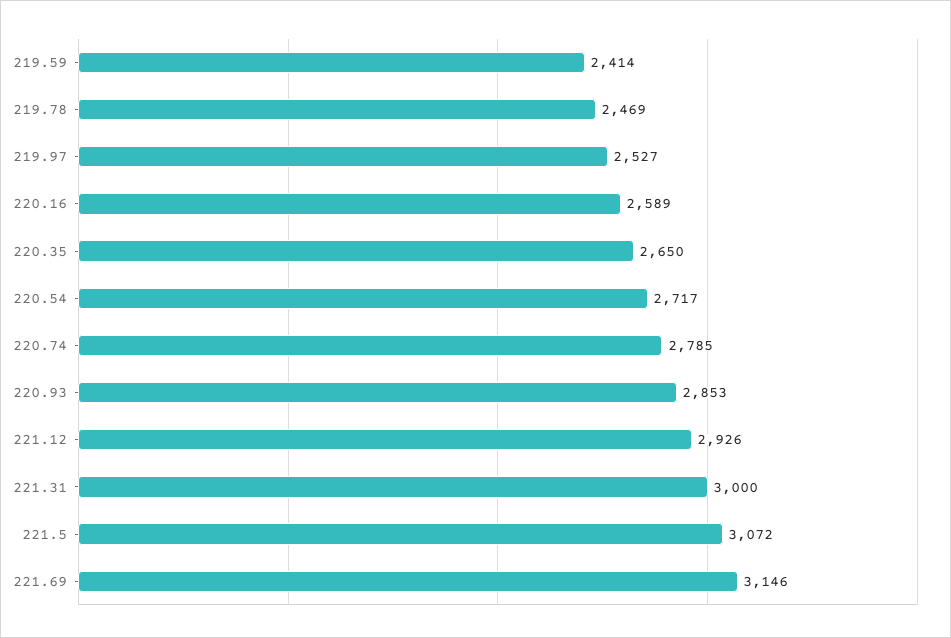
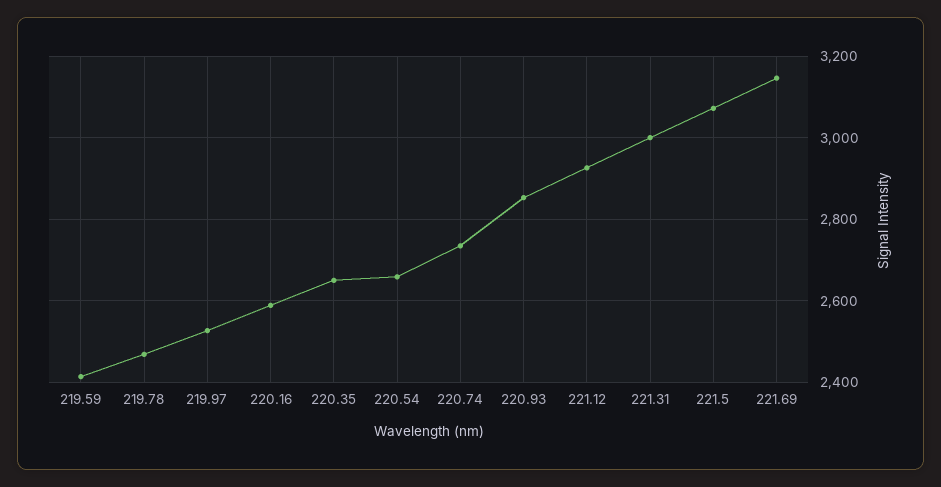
  {
    "219.59": 2414,
    "219.78": 2469,
    "219.97": 2527,
    "220.16": 2589,
    "220.35": 2650,
-   "220.54": 2717,
+   "220.54": 2660,
-   "220.74": 2785,
+   "220.74": 2740,
    "220.93": 2853,
    "221.12": 2926,
    "221.31": 3000,
    "221.5": 3072,
    "221.69": 3146
  }

